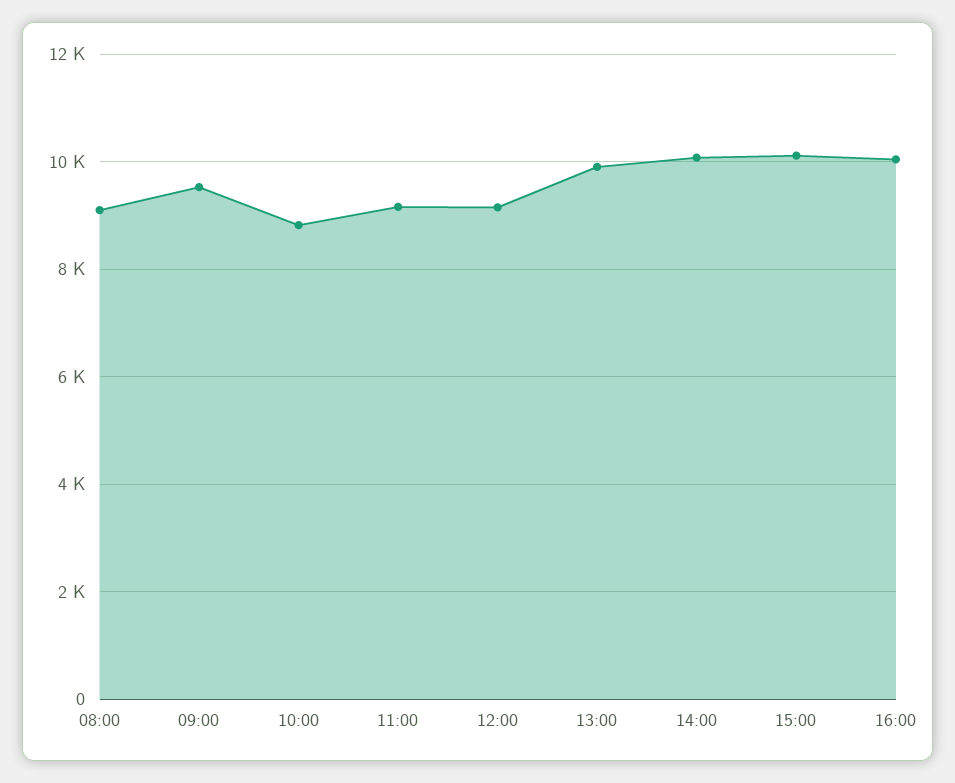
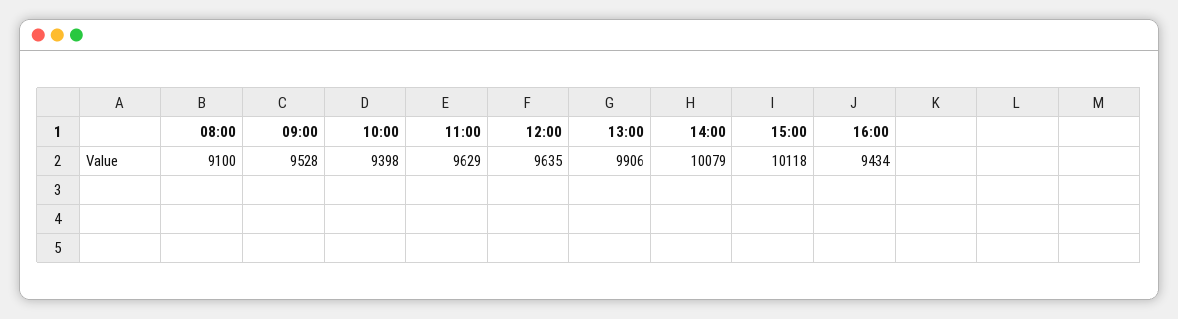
  {
    "08:00": 9100,
    "09:00": 9528,
-   "10:00": 8800,
+   "10:00": 9398,
-   "11:00": 9200,
+   "11:00": 9629,
-   "12:00": 9200,
+   "12:00": 9635,
    "13:00": 9906,
    "14:00": 10079,
    "15:00": 10118,
-   "16:00": 10000
+   "16:00": 9434
  }

